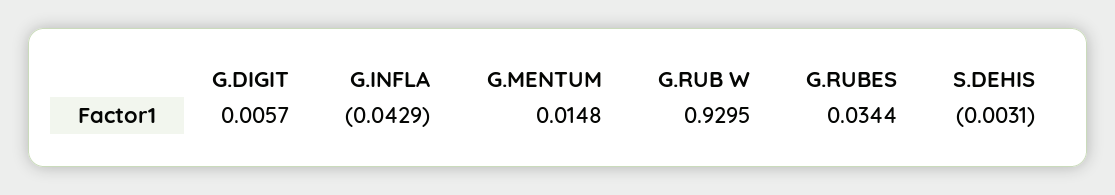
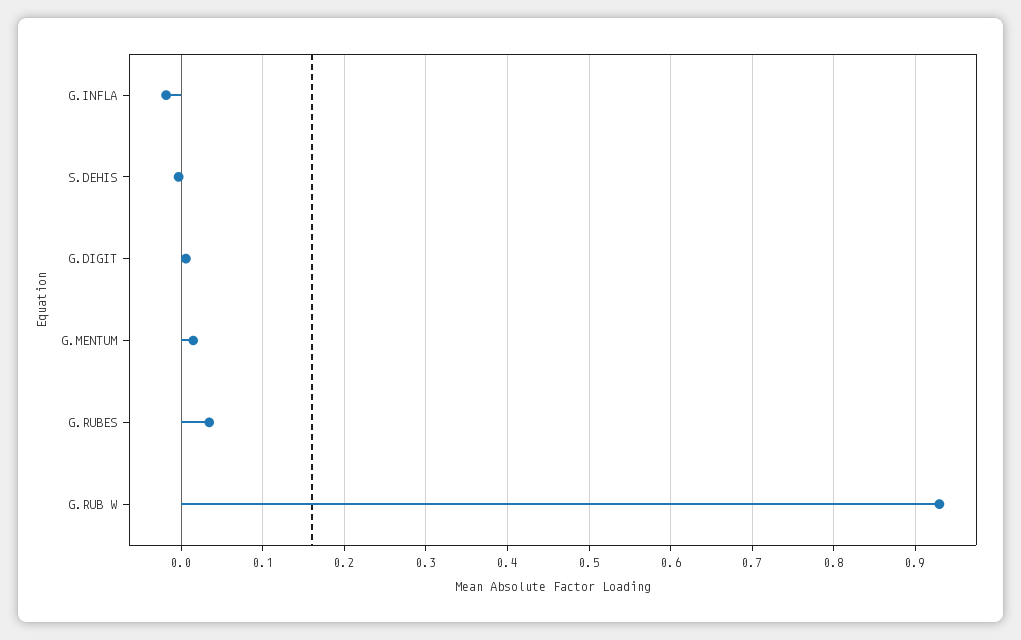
  {
    "G.DIGIT": 0.0057,
-   "G.INFLA": -0.0429,
+   "G.INFLA": -0.02,
    "G.MENTUM": 0.0148,
    "G.RUB W": 0.9295,
    "G.RUBES": 0.0344,
    "S.DEHIS": -0.0031
  }

